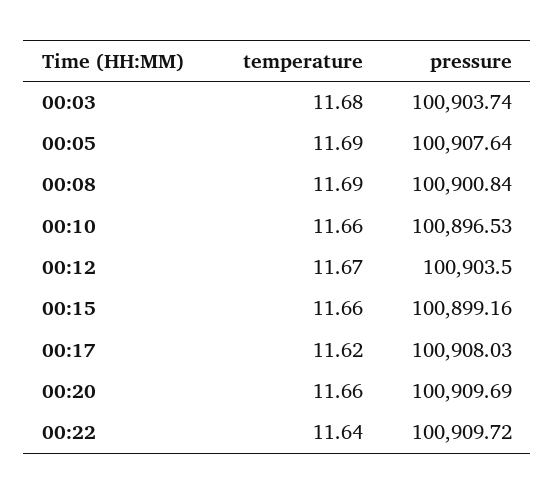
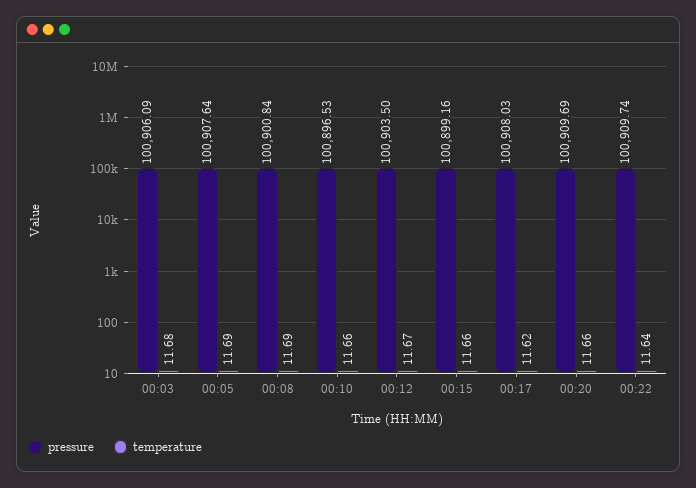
  {
    "temperature": {
      "00:03": 11.68,
      "00:05": 11.69,
      "00:08": 11.69,
      "00:10": 11.66,
      "00:12": 11.67,
      "00:15": 11.66,
      "00:17": 11.62,
      "00:20": 11.66,
      "00:22": 11.64
    },
    "pressure": {
-     "00:03": 100903.74,
+     "00:03": 100906.09,
      "00:05": 100907.64,
      "00:08": 100900.84,
      "00:10": 100896.53,
      "00:12": 100903.5,
      "00:15": 100899.16,
      "00:17": 100908.03,
      "00:20": 100909.69,
-     "00:22": 100909.72
+     "00:22": 100909.74
    }
  }

